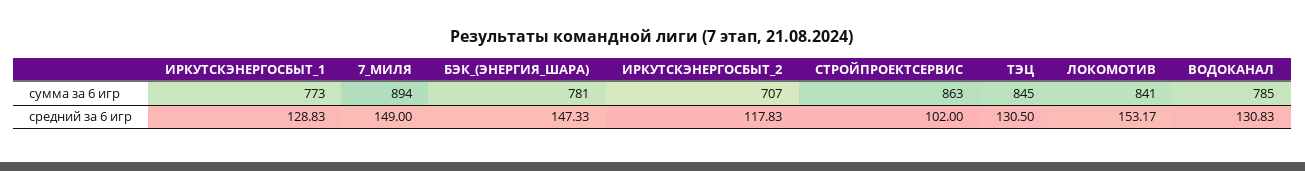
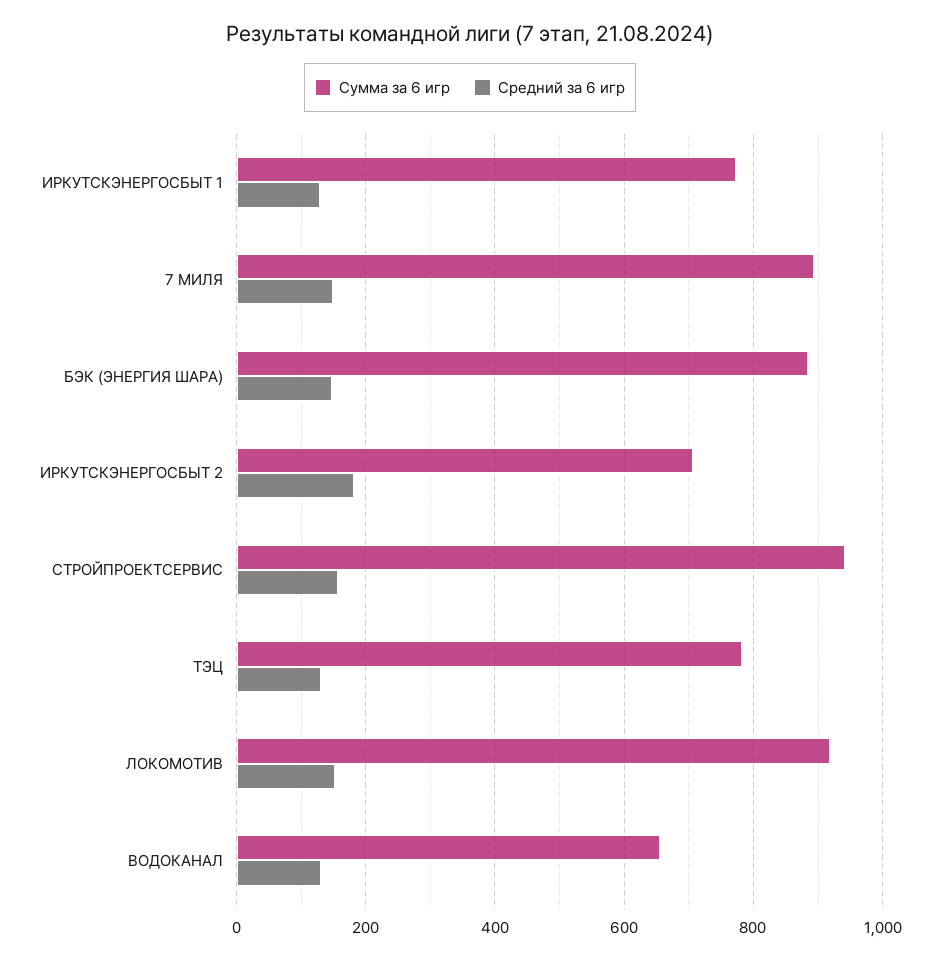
  {
    "сумма за 6 игр": {
      "ИРКУТСКЭНЕРГОСБЫТ_1": 773,
      "7_МИЛЯ": 894,
-     "БЭК_(ЭНЕРГИЯ_ШАРА)": 781,
+     "БЭК_(ЭНЕРГИЯ_ШАРА)": 880,
      "ИРКУТСКЭНЕРГОСБЫТ_2": 707,
-     "СТРОЙПРОЕКТСЕРВИС": 863,
+     "СТРОЙПРОЕКТСЕРВИС": 940,
-     "ТЭЦ": 845,
+     "ТЭЦ": 780,
-     "ЛОКОМОТИВ": 841,
+     "ЛОКОМОТИВ": 920,
-     "ВОДОКАНАЛ": 785
+     "ВОДОКАНАЛ": 660
    },
    "средний за 6 игр": {
      "ИРКУТСКЭНЕРГОСБЫТ_1": 128.83,
      "7_МИЛЯ": 149,
      "БЭК_(ЭНЕРГИЯ_ШАРА)": 147.33,
-     "ИРКУТСКЭНЕРГОСБЫТ_2": 117.83,
+     "ИРКУТСКЭНЕРГОСБЫТ_2": 180,
-     "СТРОЙПРОЕКТСЕРВИС": 102,
+     "СТРОЙПРОЕКТСЕРВИС": 160,
      "ТЭЦ": 130.5,
      "ЛОКОМОТИВ": 153.17,
      "ВОДОКАНАЛ": 130.83
    }
  }

